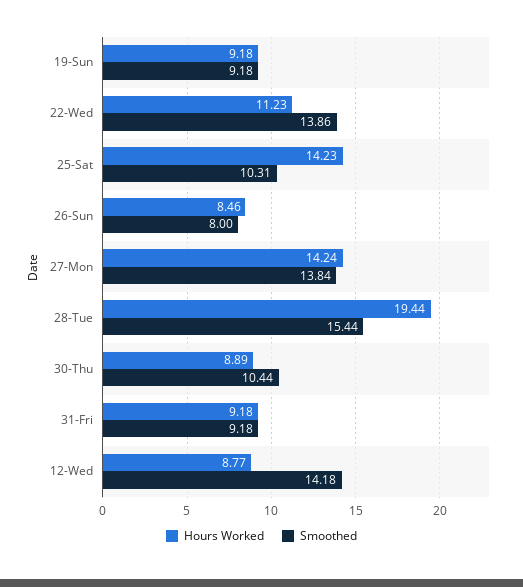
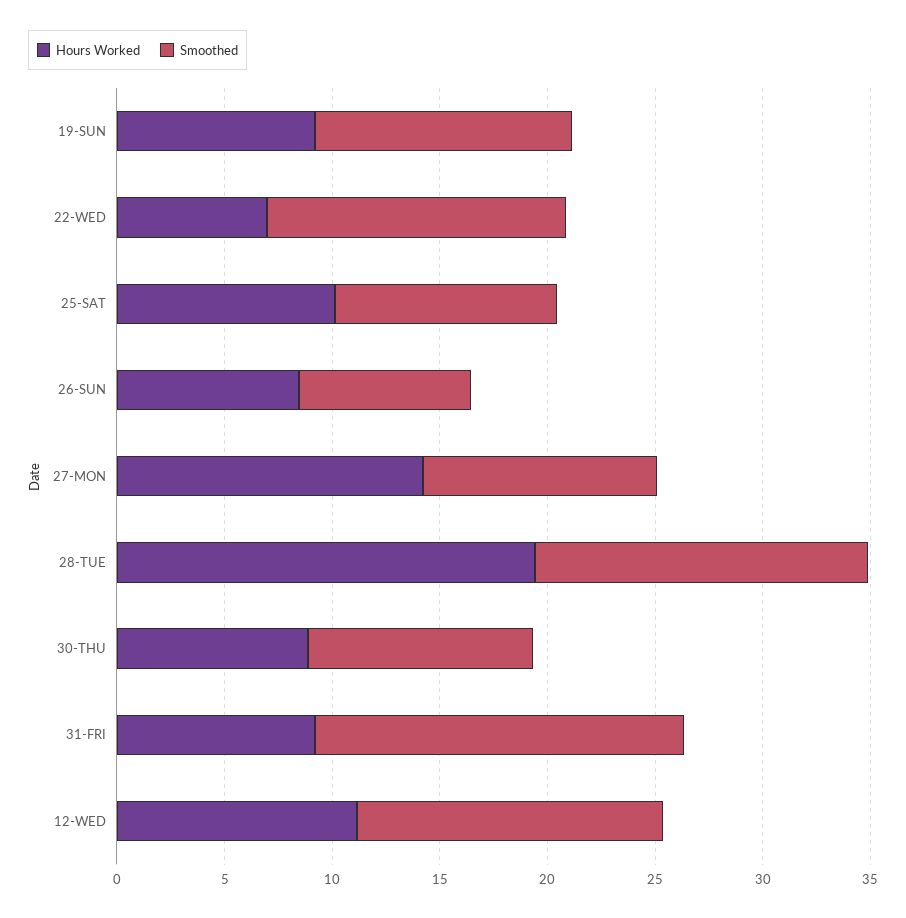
  {
    "Hours Worked": {
      "19-Sun": 9.18,
-     "22-Wed": 11.23,
+     "22-Wed": 7,
-     "25-Sat": 14.23,
+     "25-Sat": 10,
      "26-Sun": 8.46,
      "27-Mon": 14.24,
      "28-Tue": 19.44,
      "30-Thu": 8.89,
      "31-Fri": 9.18,
-     "12-Wed": 8.77
+     "12-Wed": 11
    },
    "Smoothed": {
-     "19-Sun": 9.18,
+     "19-Sun": 12,
      "22-Wed": 13.86,
      "25-Sat": 10.31,
      "26-Sun": 8,
-     "27-Mon": 13.84,
+     "27-Mon": 11,
      "28-Tue": 15.44,
      "30-Thu": 10.44,
-     "31-Fri": 9.18,
+     "31-Fri": 17,
      "12-Wed": 14.18
    }
  }

